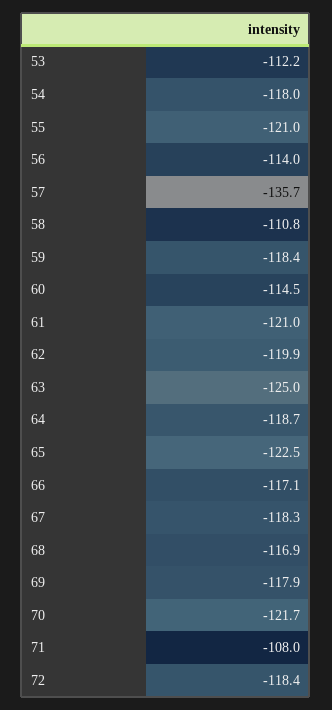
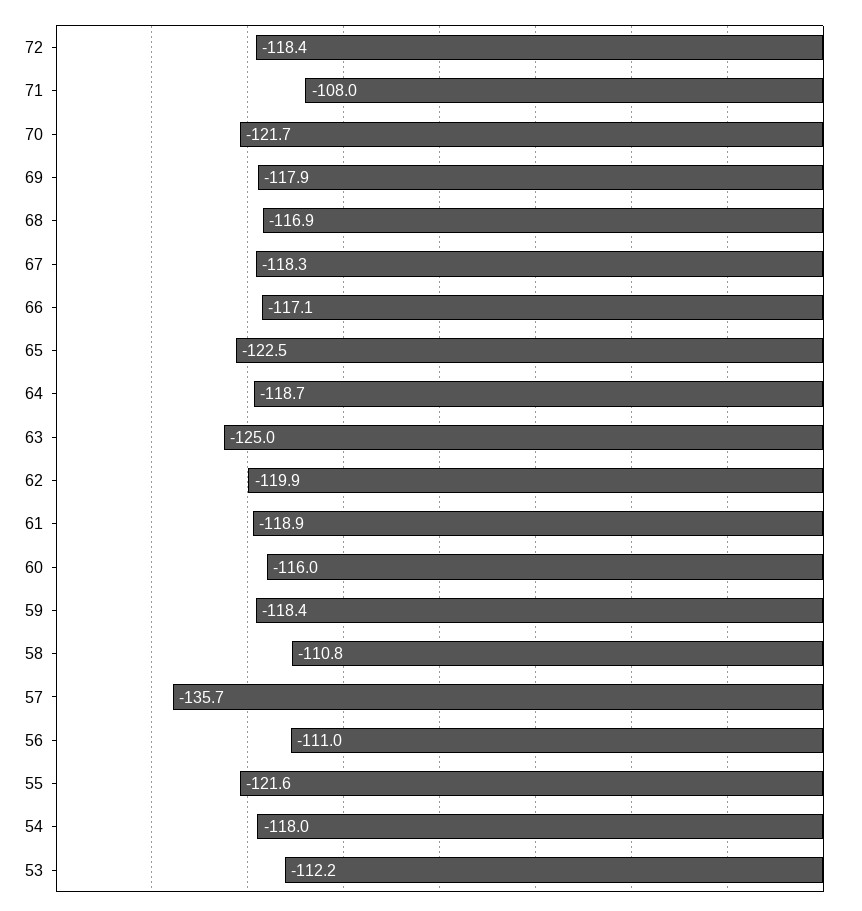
  {
    "53": -112.2,
    "54": -118,
-   "55": -121,
+   "55": -121.6,
-   "56": -114,
+   "56": -111,
    "57": -135.7,
    "58": -110.8,
    "59": -118.4,
-   "60": -114.5,
+   "60": -116,
-   "61": -121,
+   "61": -118.9,
    "62": -119.9,
    "63": -125,
    "64": -118.7,
    "65": -122.5,
    "66": -117.1,
    "67": -118.3,
    "68": -116.9,
    "69": -117.9,
    "70": -121.7,
    "71": -108,
    "72": -118.4
  }

